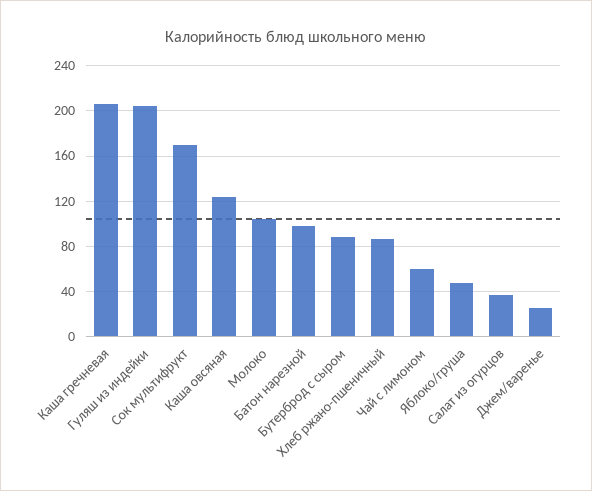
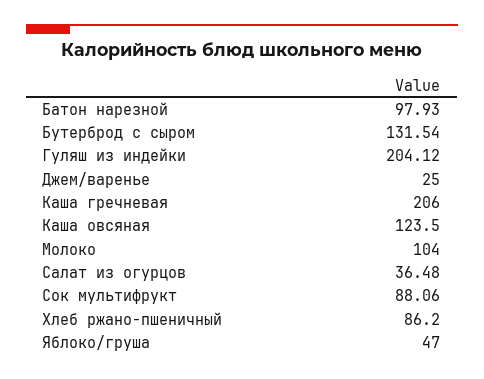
  {
    "Каша гречневая": 206,
    "Гуляш из индейки": 204.12,
-   "Сок мультифрукт": 170,
+   "Сок мультифрукт": 88.06,
    "Каша овсяная": 123.5,
    "Молоко": 104,
    "Батон нарезной": 97.93,
-   "Бутерброд с сыром": 90,
+   "Бутерброд с сыром": 131.54,
    "Хлеб ржано-пшеничный": 86.2,
-   "Чай с лимоном": 60,
    "Яблоко/груша": 47,
    "Салат из огурцов": 36.48,
    "Джем/варенье": 25
  }

